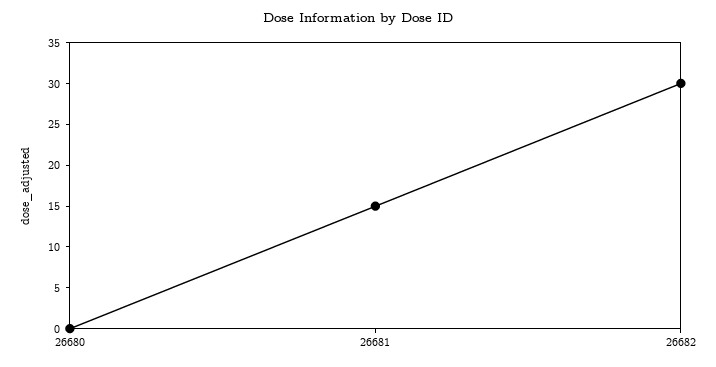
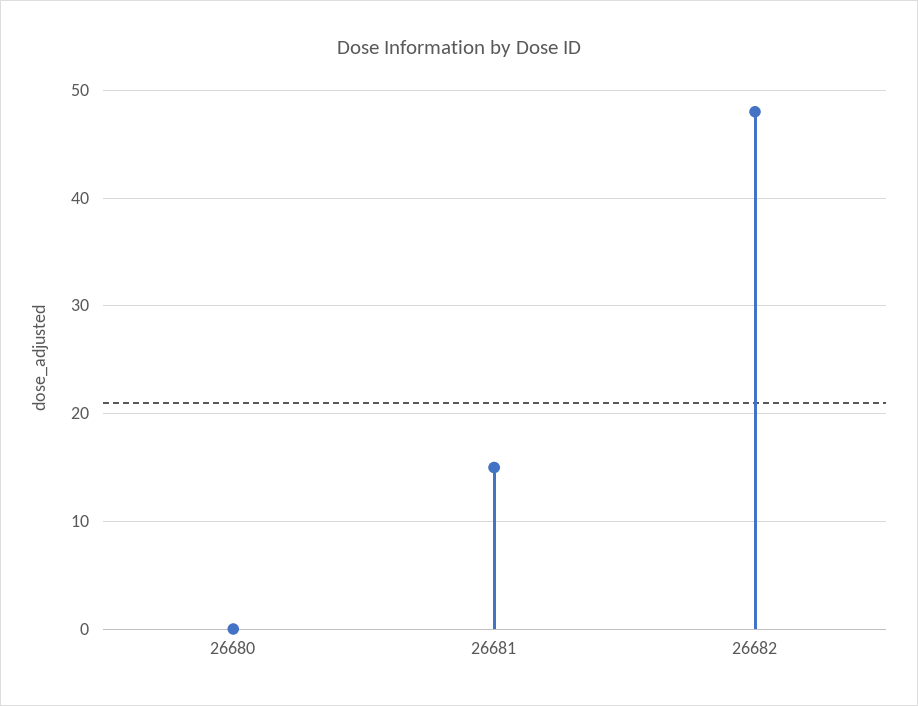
  {
    "26680": 0,
    "26681": 15,
-   "26682": 30
+   "26682": 48
  }

